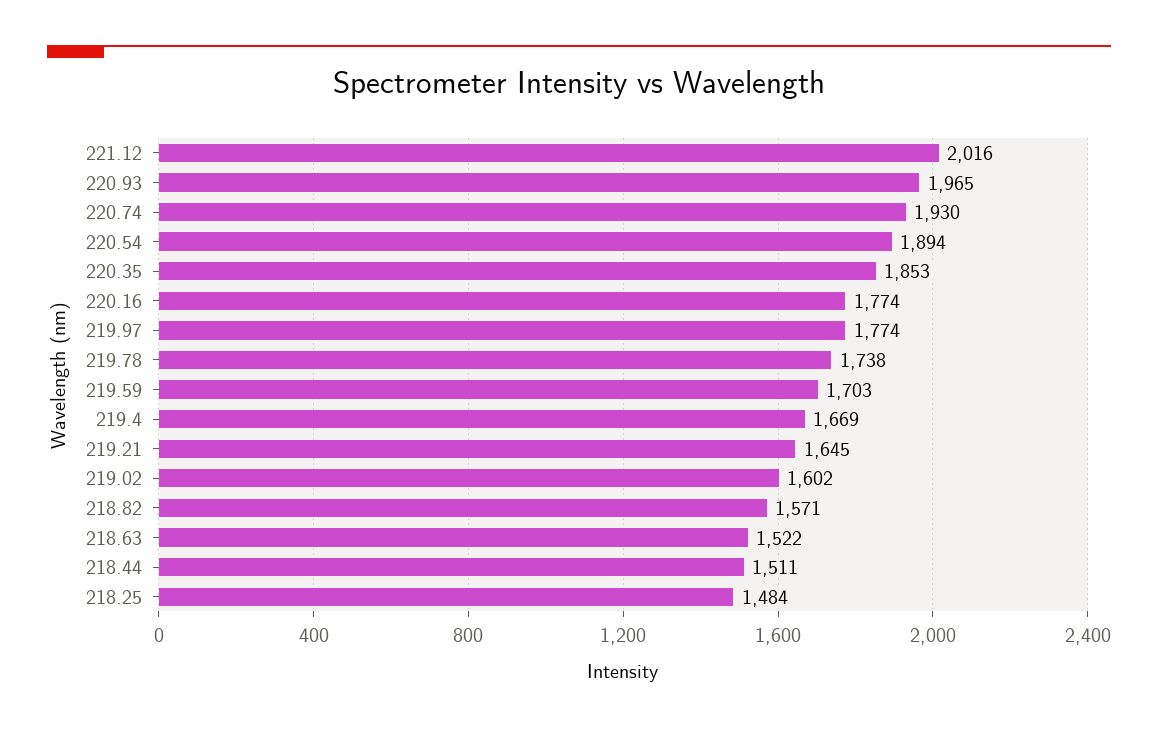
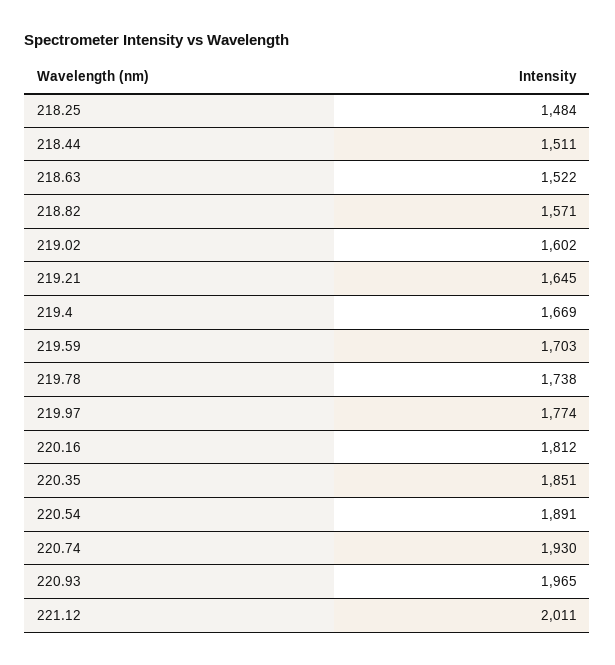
  {
-   "221.12": 2016,
+   "221.12": 2011,
    "220.93": 1965,
    "220.74": 1930,
-   "220.54": 1894,
+   "220.54": 1891,
-   "220.35": 1853,
+   "220.35": 1851,
-   "220.16": 1774,
+   "220.16": 1812,
    "219.97": 1774,
    "219.78": 1738,
    "219.59": 1703,
    "219.4": 1669,
    "219.21": 1645,
    "219.02": 1602,
    "218.82": 1571,
    "218.63": 1522,
    "218.44": 1511,
    "218.25": 1484
  }

